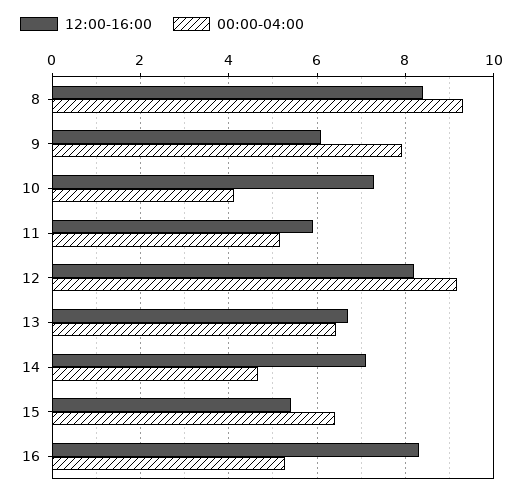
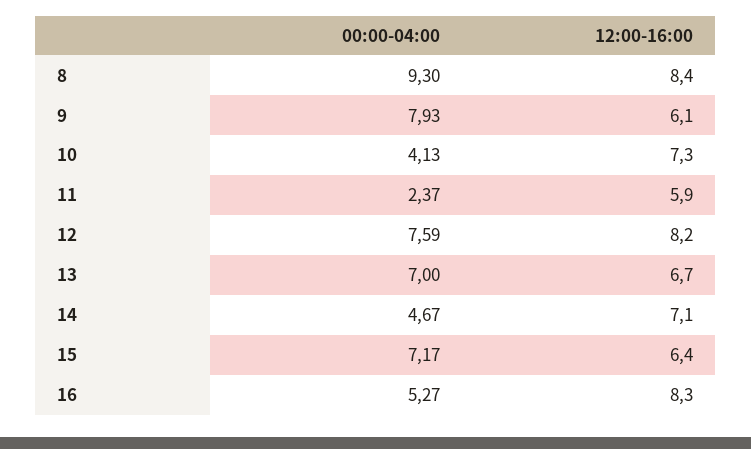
  {
    "12:00-16:00": {
      "8": 8.4,
      "9": 6.1,
      "10": 7.3,
      "11": 5.9,
      "12": 8.2,
      "13": 6.7,
      "14": 7.1,
-     "15": 5.4,
+     "15": 6.4,
      "16": 8.3
    },
    "00:00-04:00": {
      "8": 9.3,
      "9": 7.93,
      "10": 4.13,
-     "11": 5.2,
+     "11": 2.37,
-     "12": 9.2,
+     "12": 7.59,
-     "13": 6.4,
+     "13": 7,
      "14": 4.67,
-     "15": 6.4,
+     "15": 7.17,
      "16": 5.27
    }
  }

